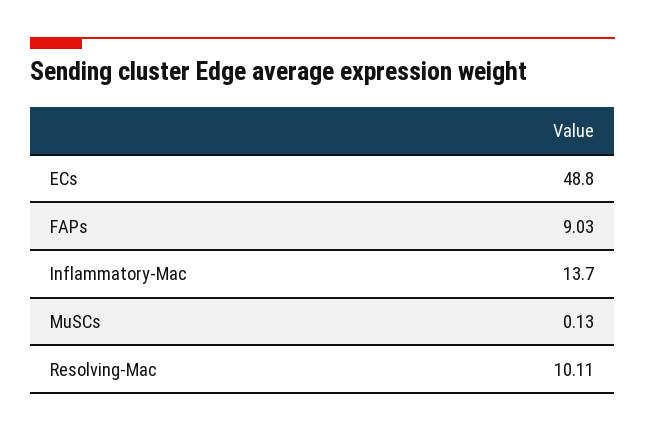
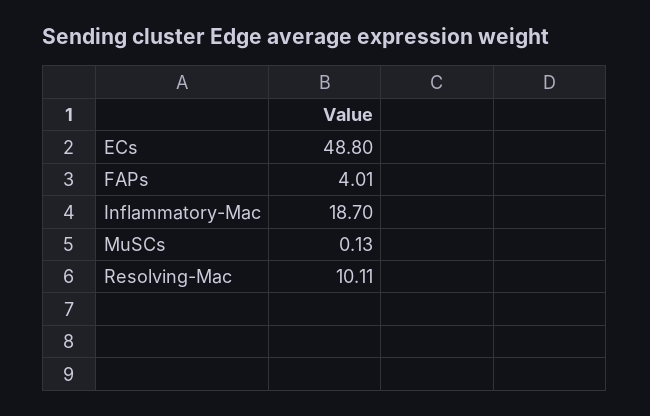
  {
    "ECs": 48.8,
-   "FAPs": 9.03,
+   "FAPs": 4.01,
-   "Inflammatory-Mac": 13.7,
+   "Inflammatory-Mac": 18.7,
    "MuSCs": 0.13,
    "Resolving-Mac": 10.11
  }

